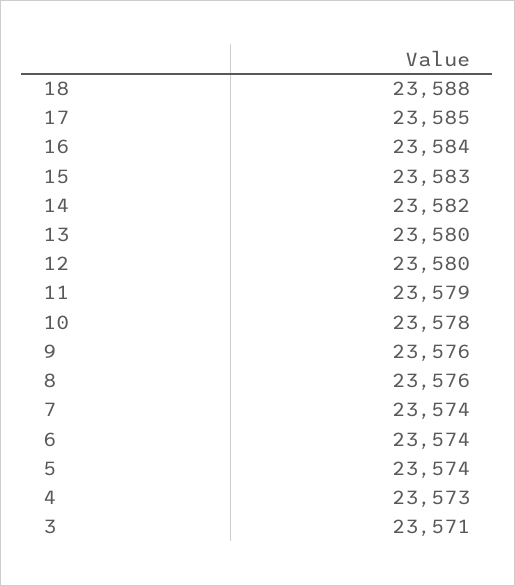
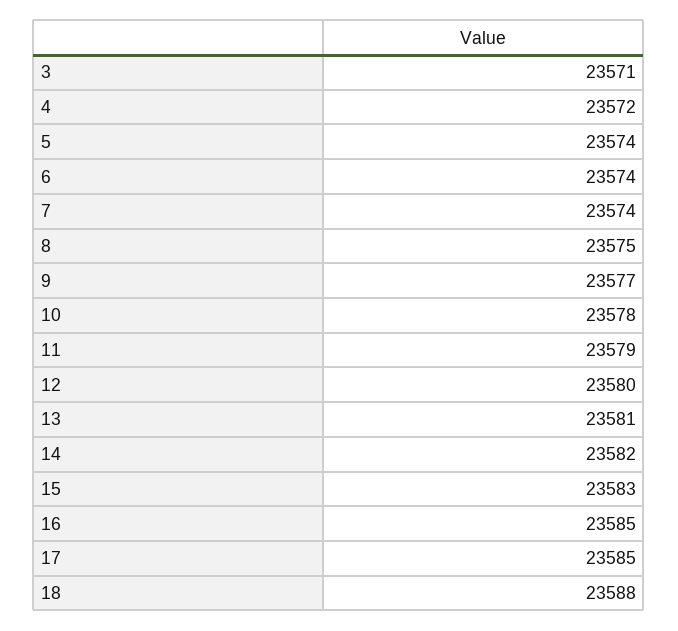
  {
    "18": 23588,
    "17": 23585,
-   "16": 23584,
+   "16": 23585,
    "15": 23583,
    "14": 23582,
-   "13": 23580,
+   "13": 23581,
    "12": 23580,
    "11": 23579,
    "10": 23578,
-   "9": 23576,
+   "9": 23577,
-   "8": 23576,
+   "8": 23575,
    "7": 23574,
    "6": 23574,
    "5": 23574,
-   "4": 23573,
+   "4": 23572,
    "3": 23571
  }

